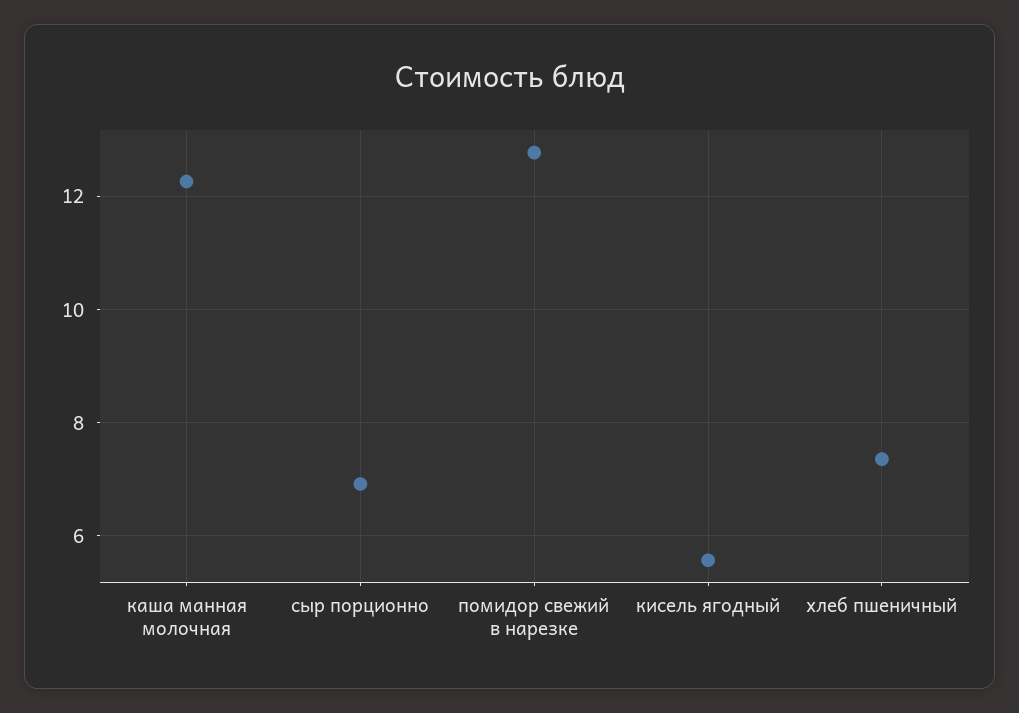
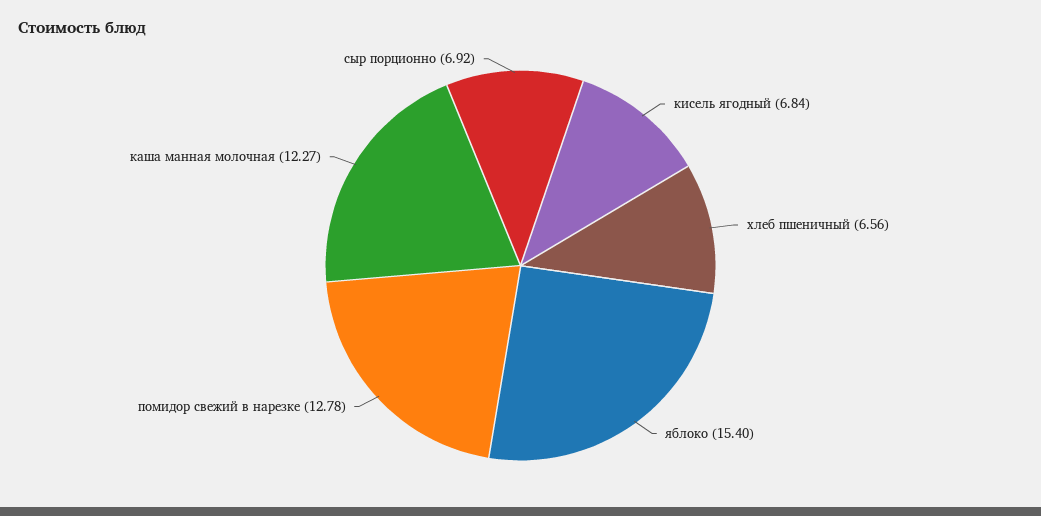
  {
    "каша манная молочная": 12.27,
    "сыр порционно": 6.92,
    "помидор свежий в нарезке": 12.78,
-   "кисель ягодный": 5.6,
+   "кисель ягодный": 6.84,
-   "хлеб пшеничный": 7.4
+   "хлеб пшеничный": 6.56,
+   "яблоко": 15.4
  }

